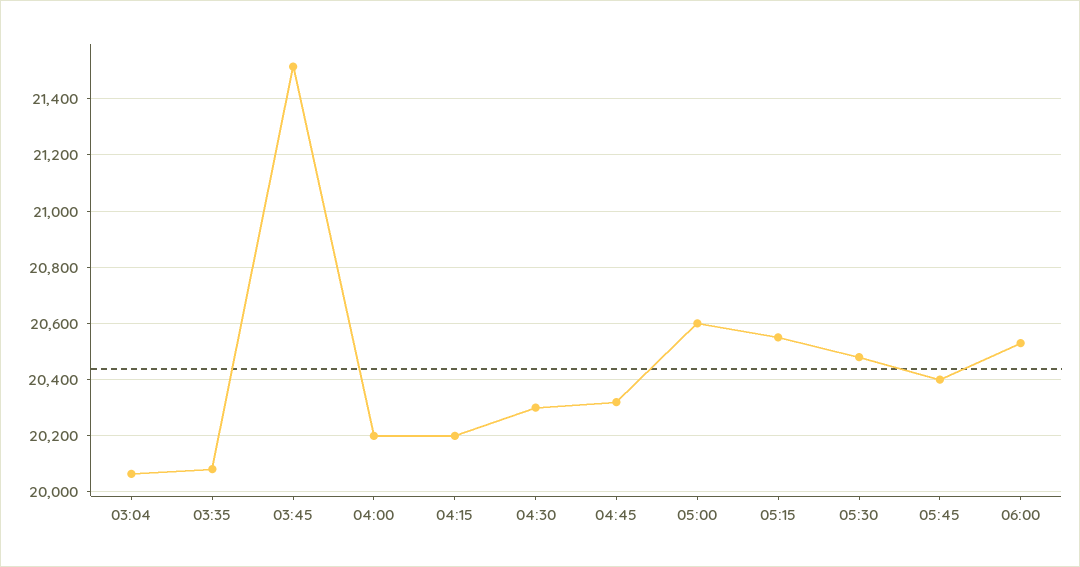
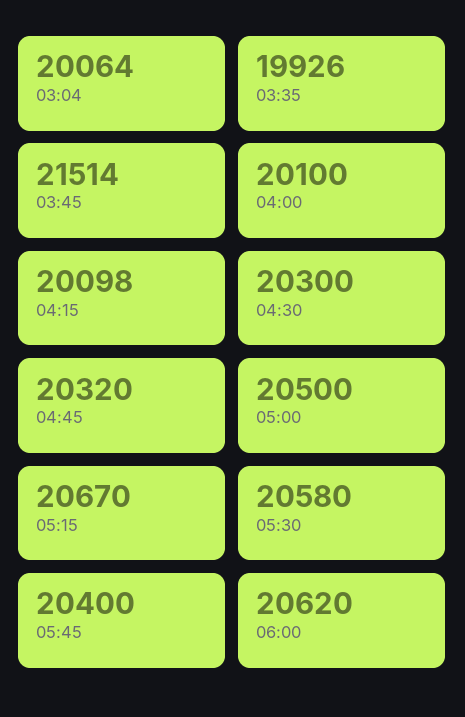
  {
    "03:04": 20064,
-   "03:35": 20075,
+   "03:35": 19926,
    "03:45": 21514,
-   "04:00": 20200,
+   "04:00": 20100,
-   "04:15": 20200,
+   "04:15": 20098,
    "04:30": 20300,
    "04:45": 20320,
-   "05:00": 20600,
+   "05:00": 20500,
-   "05:15": 20550,
+   "05:15": 20670,
-   "05:30": 20475,
+   "05:30": 20580,
    "05:45": 20400,
-   "06:00": 20525
+   "06:00": 20620
  }

